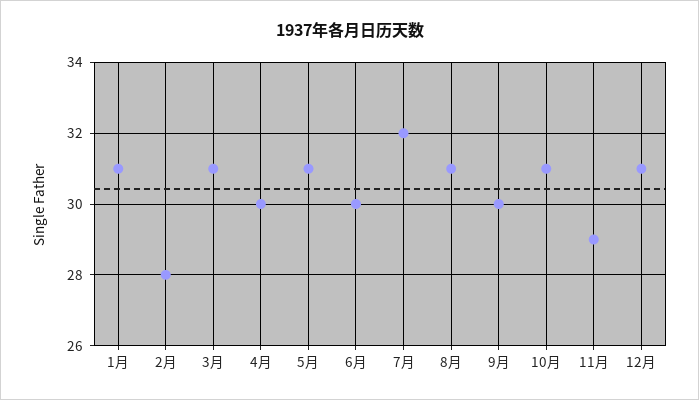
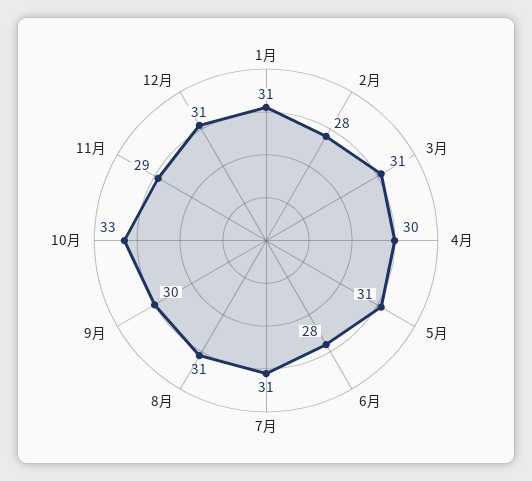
  {
    "1月": 31,
    "2月": 28,
    "3月": 31,
    "4月": 30,
    "5月": 31,
-   "6月": 30,
+   "6月": 28,
-   "7月": 32,
+   "7月": 31,
    "8月": 31,
    "9月": 30,
-   "10月": 31,
+   "10月": 33,
    "11月": 29,
    "12月": 31
  }

